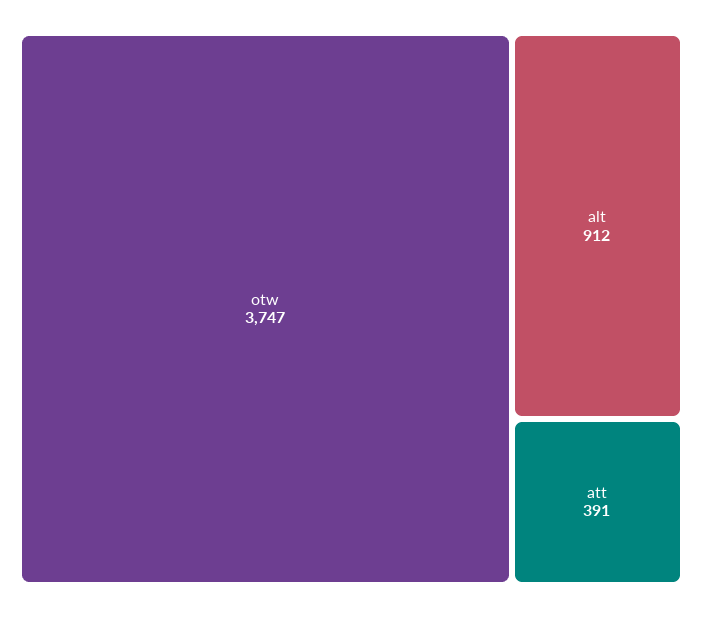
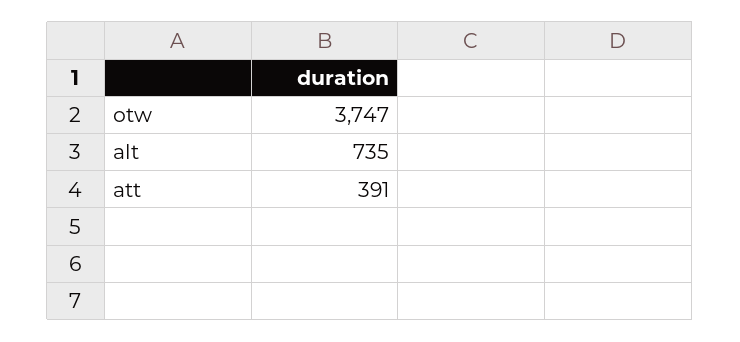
  {
    "otw": 3747,
-   "alt": 912,
+   "alt": 735,
    "att": 391
  }

